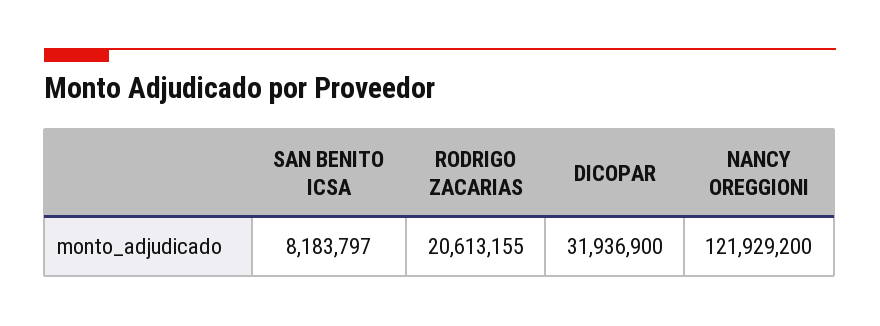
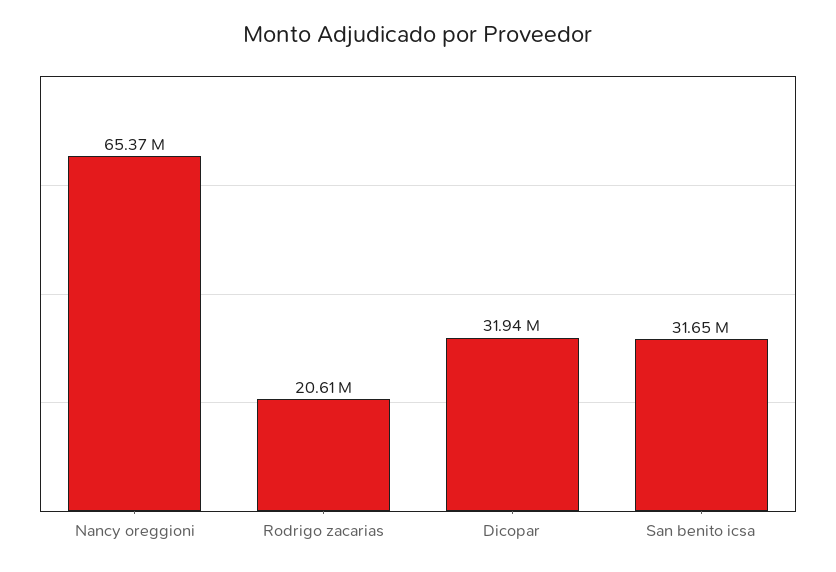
  {
-   "SAN BENITO ICSA": 8183797,
+   "SAN BENITO ICSA": 31650000,
    "RODRIGO ZACARIAS": 20613155,
    "DICOPAR": 31936900,
-   "NANCY OREGGIONI": 121929200
+   "NANCY OREGGIONI": 65370000
  }

